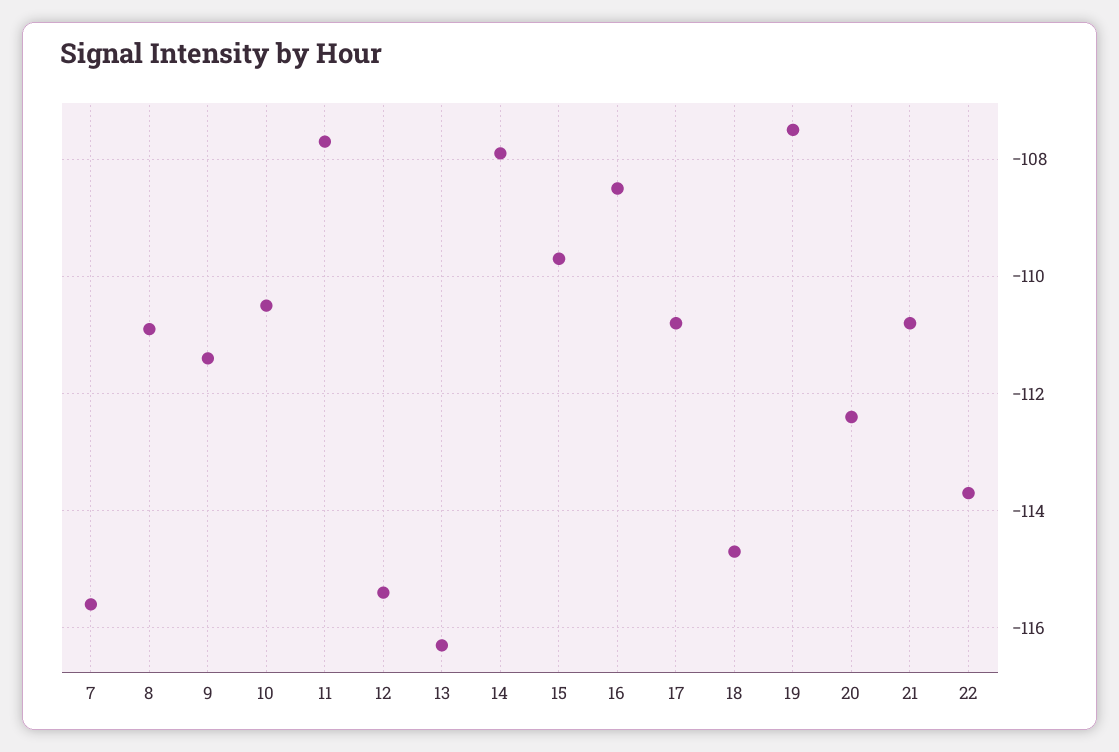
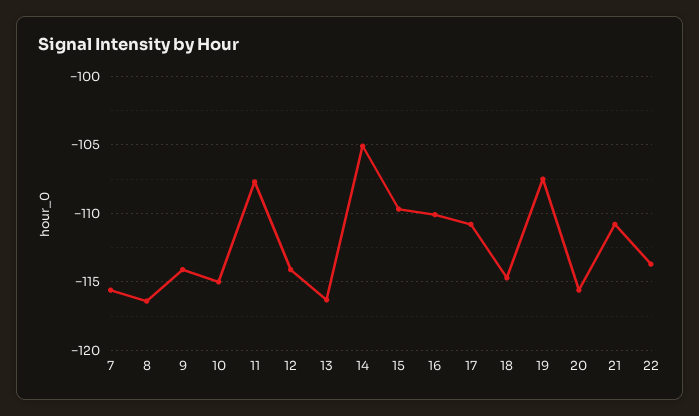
  {
    "7": -115.5,
-   "8": -111,
+   "8": -116.5,
-   "9": -111.5,
+   "9": -114,
-   "10": -110.5,
+   "10": -115,
    "11": -107.5,
-   "12": -115.5,
+   "12": -114,
    "13": -116.5,
-   "14": -108,
+   "14": -105,
    "15": -109.5,
-   "16": -108.5,
+   "16": -110,
    "17": -111,
    "18": -114.5,
    "19": -107.5,
-   "20": -112.5,
+   "20": -115.5,
    "21": -111,
    "22": -113.5
  }

